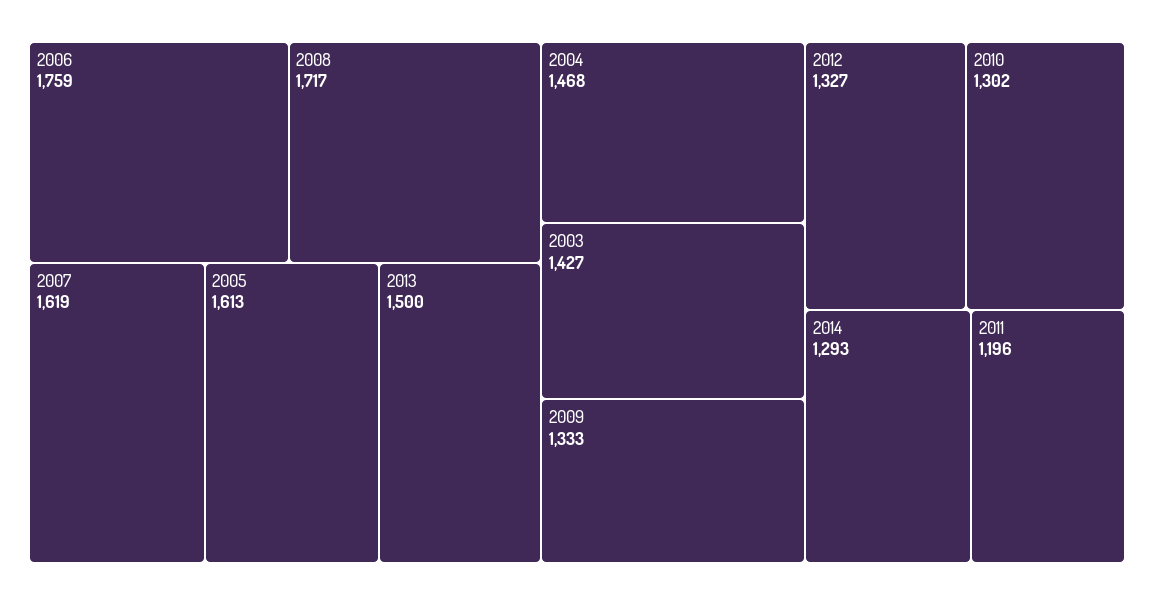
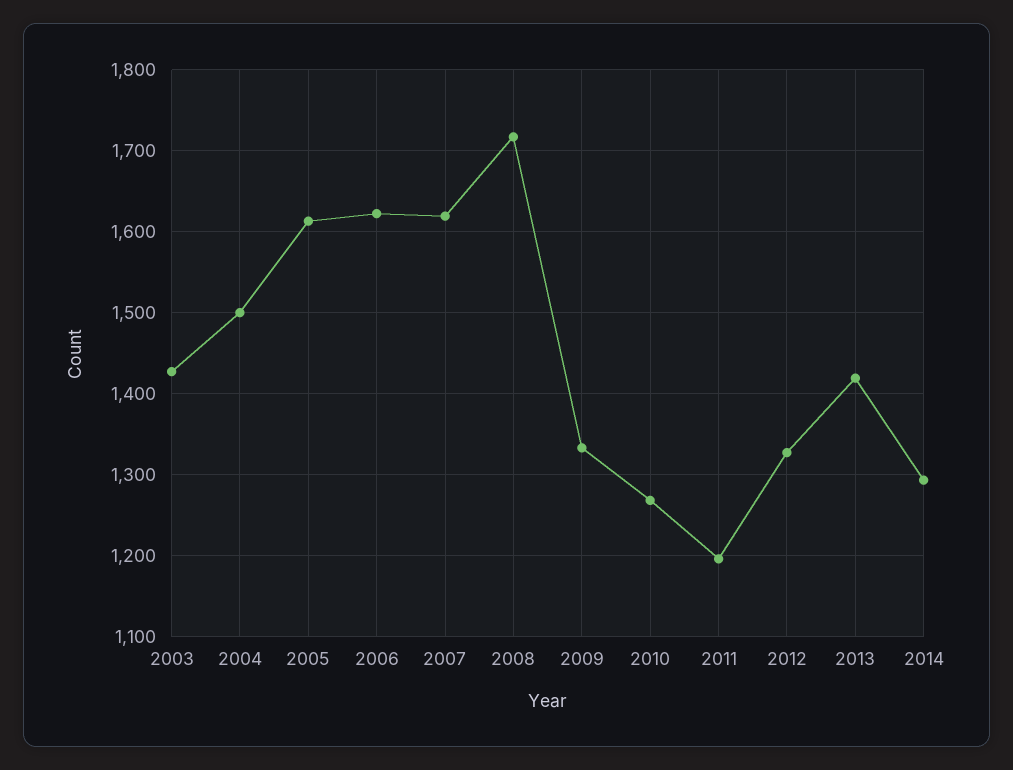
  {
-   "2006": 1759,
+   "2006": 1620,
    "2008": 1717,
    "2007": 1619,
    "2005": 1613,
-   "2013": 1500,
+   "2013": 1420,
-   "2004": 1468,
+   "2004": 1500,
    "2003": 1427,
    "2009": 1333,
    "2012": 1327,
-   "2010": 1302,
+   "2010": 1270,
    "2014": 1293,
    "2011": 1196
  }

